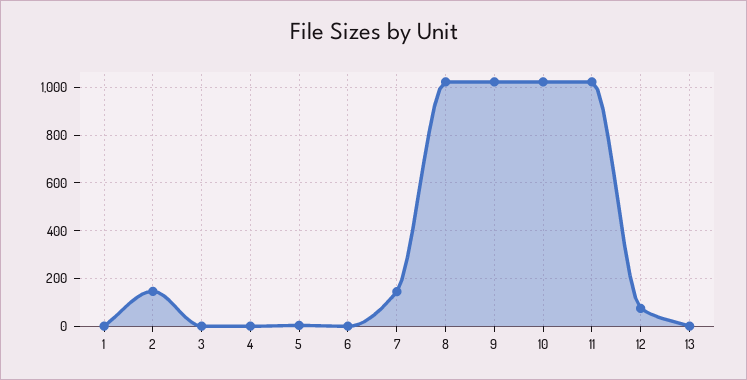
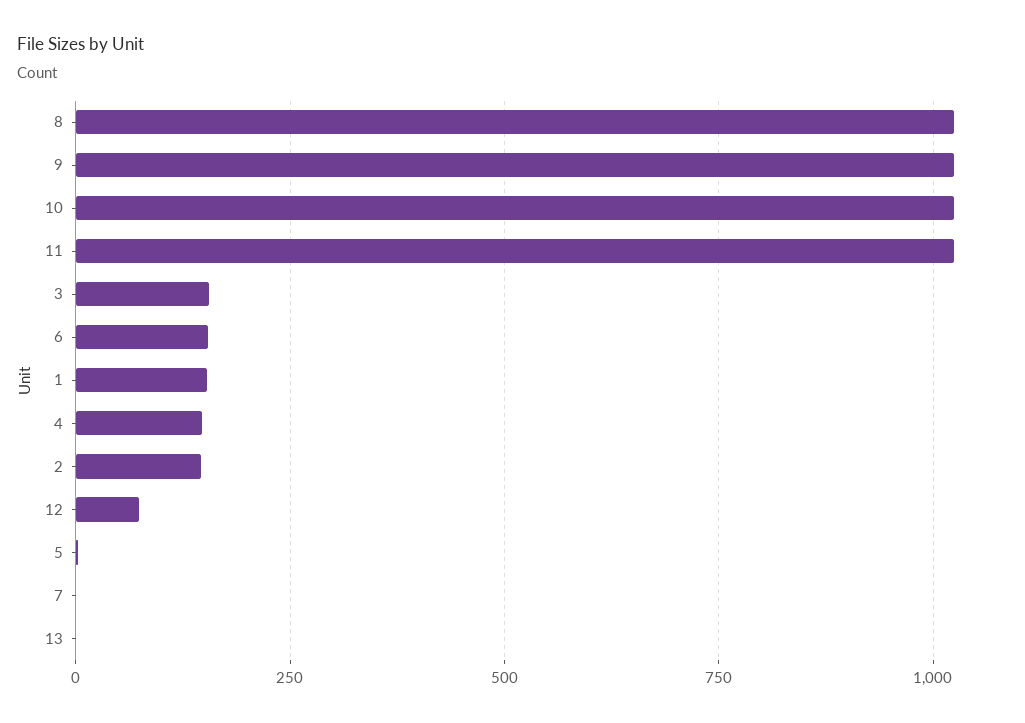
  {
-   "1": 0,
+   "1": 150,
    "2": 150,
-   "3": 0,
+   "3": 150,
-   "4": 0,
+   "4": 150,
    "5": 0,
-   "6": 0,
+   "6": 150,
-   "7": 150,
+   "7": 0,
    "8": 1025,
    "9": 1025,
    "10": 1025,
    "11": 1025,
    "12": 75,
    "13": 0
  }

